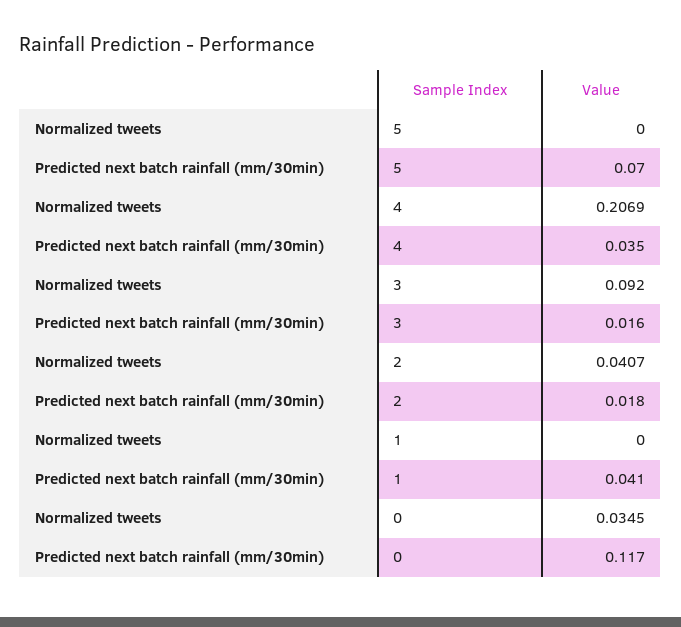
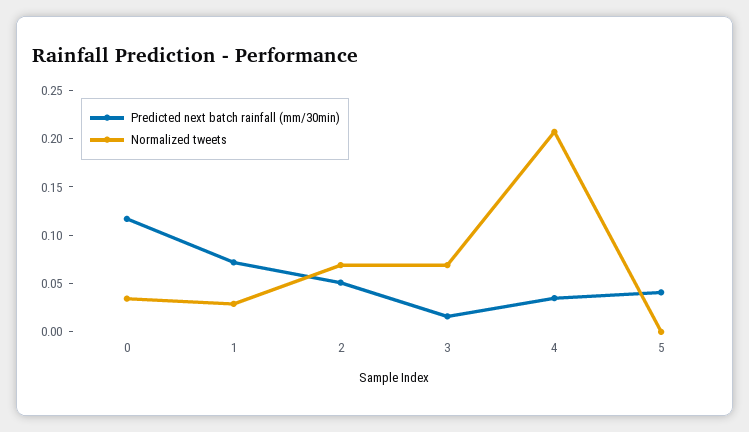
  {
    "Normalized tweets": {
      "5": 0,
      "4": 0.2069,
-     "3": 0.092,
+     "3": 0.07,
-     "2": 0.0407,
+     "2": 0.07,
-     "1": 0,
+     "1": 0.03,
      "0": 0.0345
    },
    "Predicted next batch rainfall (mm/30min)": {
-     "5": 0.07,
+     "5": 0.04,
      "4": 0.035,
      "3": 0.016,
-     "2": 0.018,
+     "2": 0.05,
-     "1": 0.041,
+     "1": 0.07,
      "0": 0.117
    }
  }

